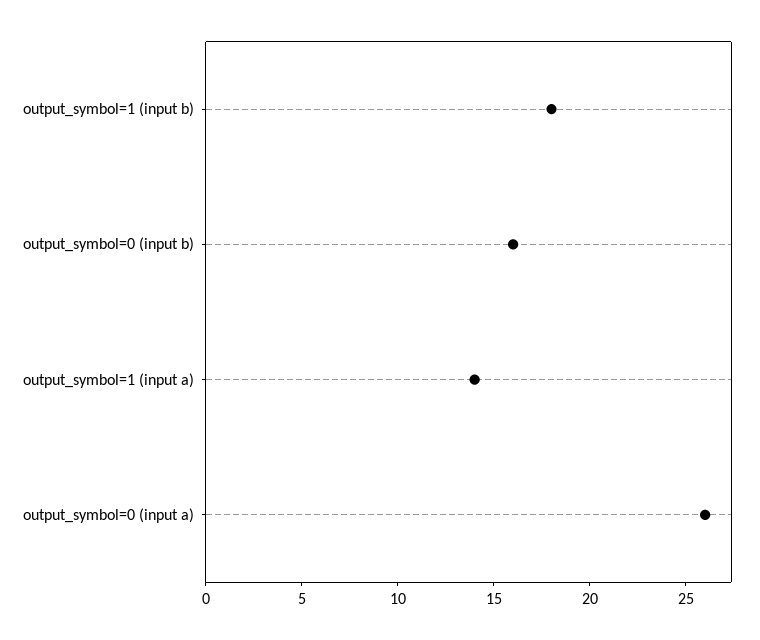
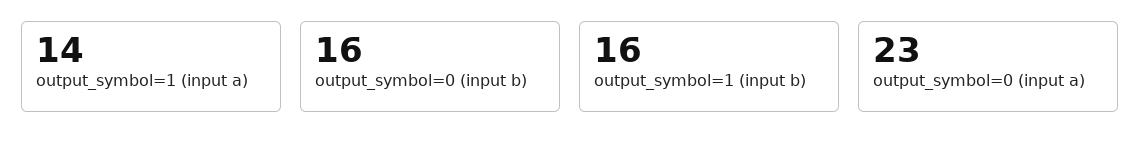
  {
-   "output_symbol=1 (input b)": 18,
+   "output_symbol=1 (input b)": 16,
    "output_symbol=0 (input b)": 16,
    "output_symbol=1 (input a)": 14,
-   "output_symbol=0 (input a)": 26
+   "output_symbol=0 (input a)": 23
  }

